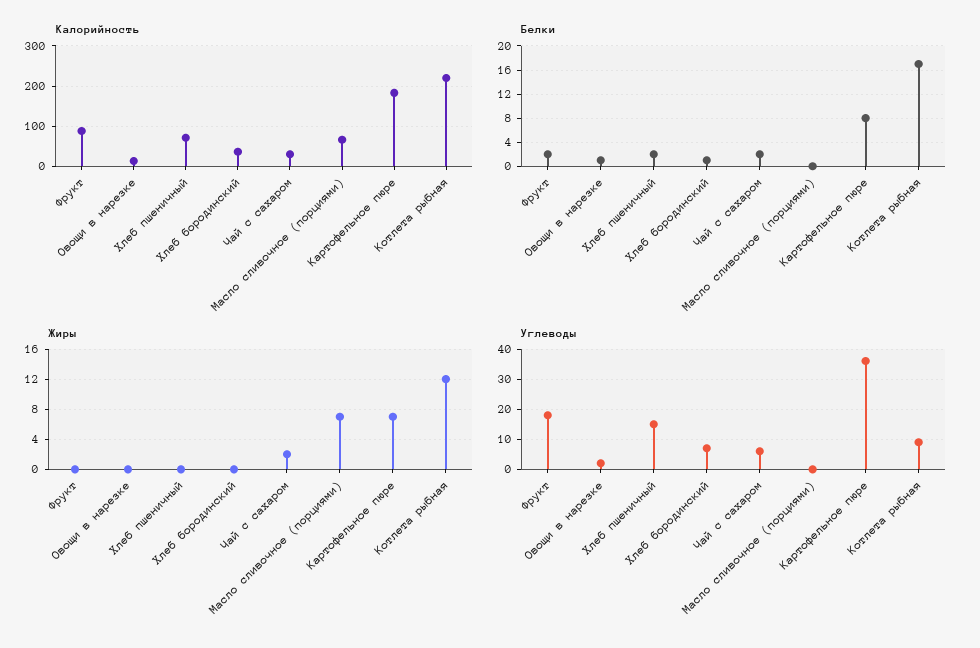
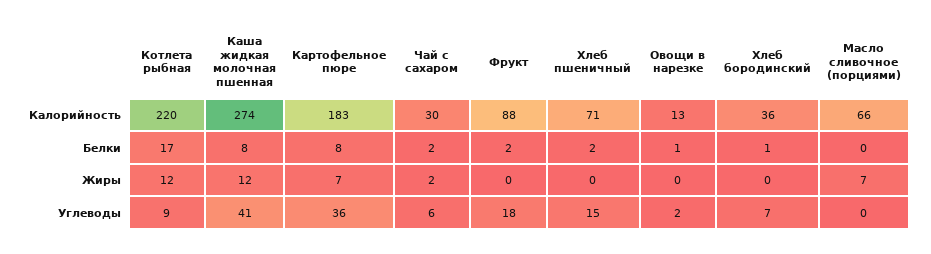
  {
    "Калорийность": {
      "Фрукт": 88,
      "Овощи в нарезке": 13,
      "Хлеб пшеничный": 71,
      "Хлеб бородинский": 36,
      "Чай с сахаром": 30,
      "Масло сливочное (порциями)": 66,
      "Картофельное пюре": 183,
-     "Котлета рыбная": 220
+     "Котлета рыбная": 220,
+     "Каша жидкая молочная пшенная": 274
    },
    "Белки": {
      "Фрукт": 2,
      "Овощи в нарезке": 1,
      "Хлеб пшеничный": 2,
      "Хлеб бородинский": 1,
      "Чай с сахаром": 2,
      "Масло сливочное (порциями)": 0,
      "Картофельное пюре": 8,
-     "Котлета рыбная": 17
+     "Котлета рыбная": 17,
+     "Каша жидкая молочная пшенная": 8
    },
    "Жиры": {
      "Фрукт": 0,
      "Овощи в нарезке": 0,
      "Хлеб пшеничный": 0,
      "Хлеб бородинский": 0,
      "Чай с сахаром": 2,
      "Масло сливочное (порциями)": 7,
      "Картофельное пюре": 7,
-     "Котлета рыбная": 12
+     "Котлета рыбная": 12,
+     "Каша жидкая молочная пшенная": 12
    },
    "Углеводы": {
      "Фрукт": 18,
      "Овощи в нарезке": 2,
      "Хлеб пшеничный": 15,
      "Хлеб бородинский": 7,
      "Чай с сахаром": 6,
      "Масло сливочное (порциями)": 0,
      "Картофельное пюре": 36,
-     "Котлета рыбная": 9
+     "Котлета рыбная": 9,
+     "Каша жидкая молочная пшенная": 41
    }
  }

